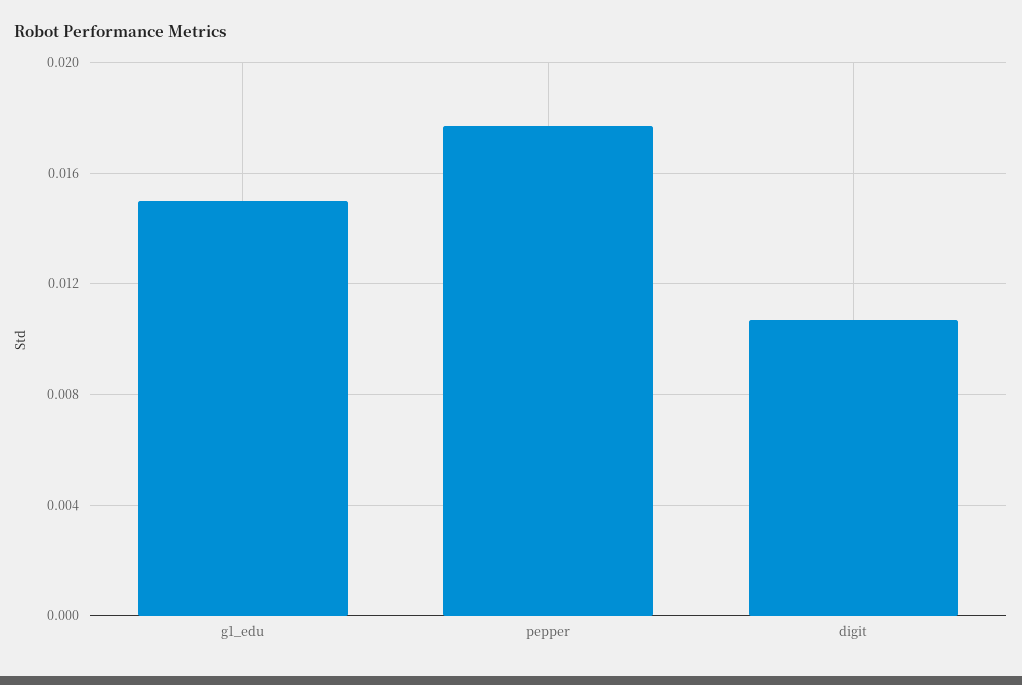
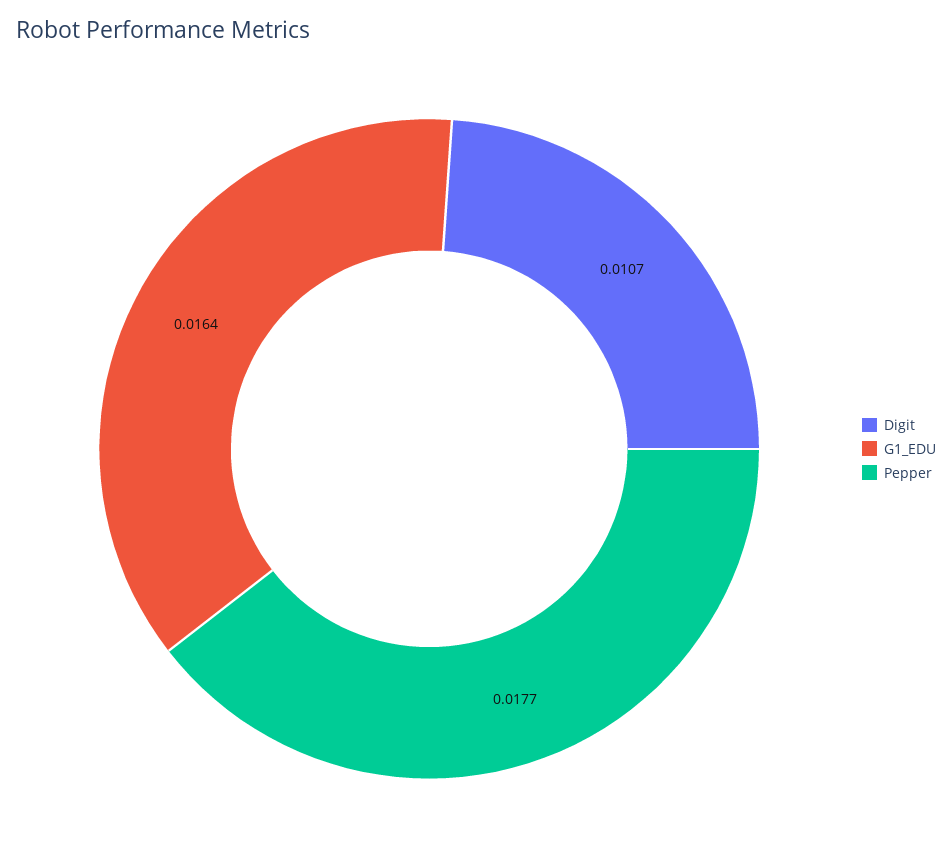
  {
-   "g1_edu": 0.015,
+   "g1_edu": 0.0164,
    "pepper": 0.0177,
    "digit": 0.0107
  }

